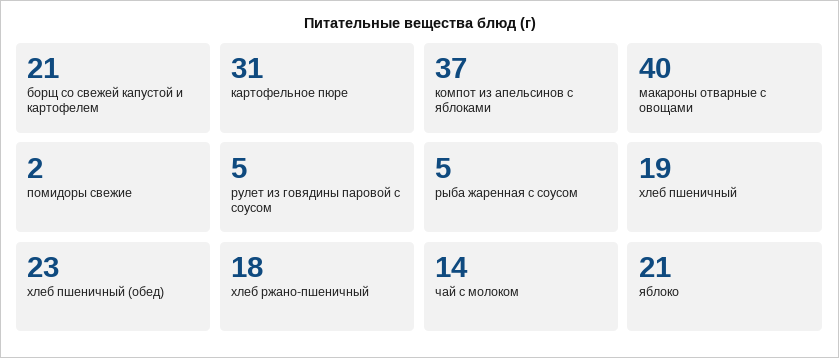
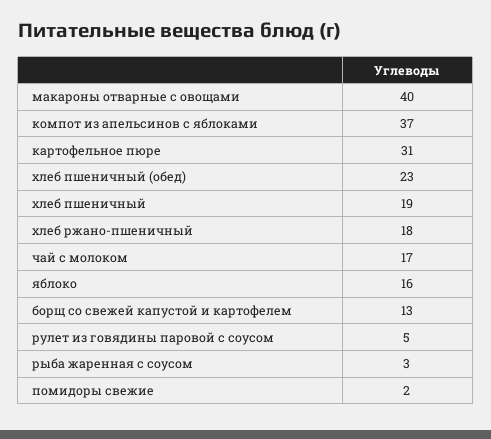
  {
-   "борщ со свежей капустой и картофелем": 21,
+   "борщ со свежей капустой и картофелем": 13,
    "картофельное пюре": 31,
    "компот из апельсинов с яблоками": 37,
    "макароны отварные с овощами": 40,
    "помидоры свежие": 2,
    "рулет из говядины паровой с соусом": 5,
-   "рыба жаренная с соусом": 5,
+   "рыба жаренная с соусом": 3,
    "хлеб пшеничный": 19,
    "хлеб пшеничный (обед)": 23,
    "хлеб ржано-пшеничный": 18,
-   "чай с молоком": 14,
+   "чай с молоком": 17,
-   "яблоко": 21
+   "яблоко": 16
  }

